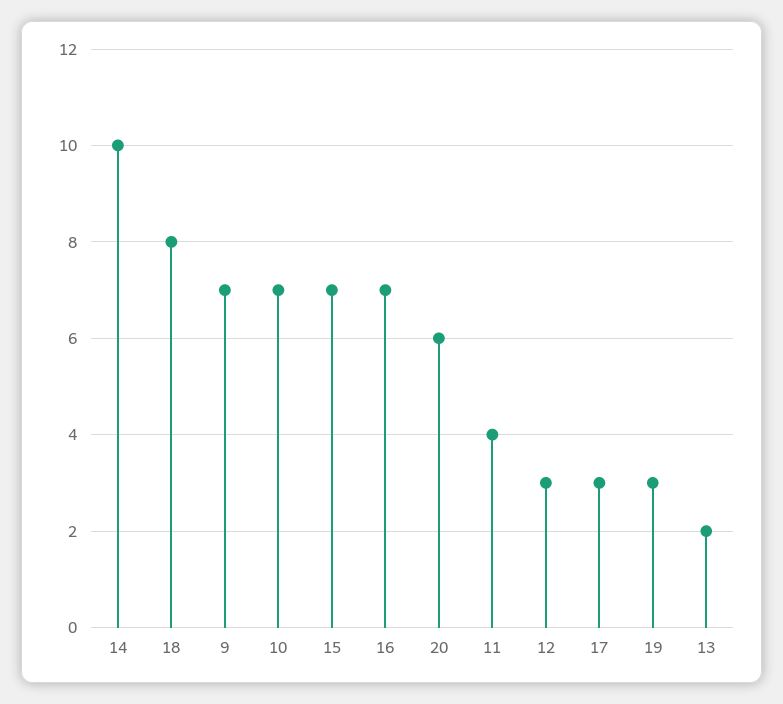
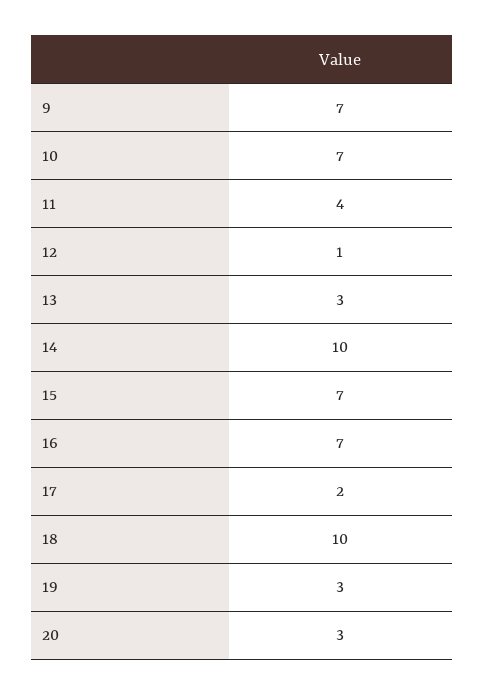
  {
    "14": 10,
-   "18": 8,
+   "18": 10,
    "9": 7,
    "10": 7,
    "15": 7,
    "16": 7,
-   "20": 6,
+   "20": 3,
    "11": 4,
-   "12": 3,
+   "12": 1,
-   "17": 3,
+   "17": 2,
    "19": 3,
-   "13": 2
+   "13": 3
  }

